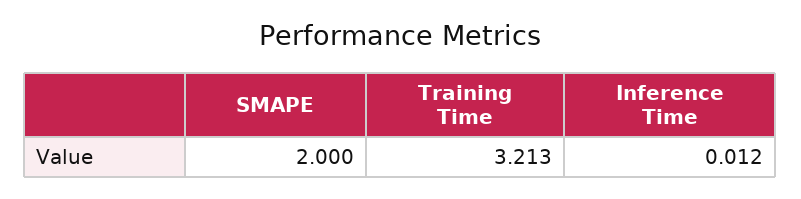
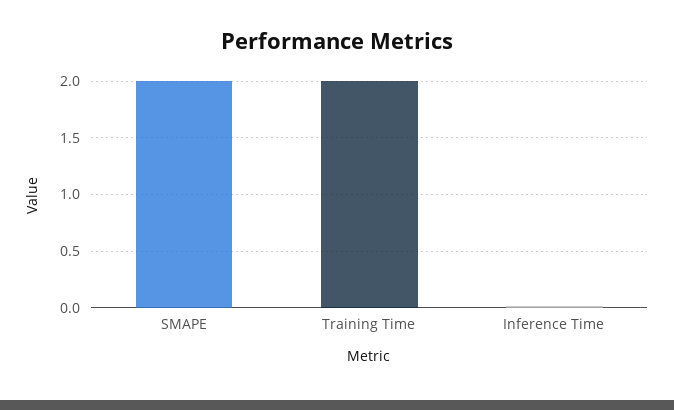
  {
    "SMAPE": 2,
-   "Training Time": 3.213,
+   "Training Time": 2,
    "Inference Time": 0.012
  }

